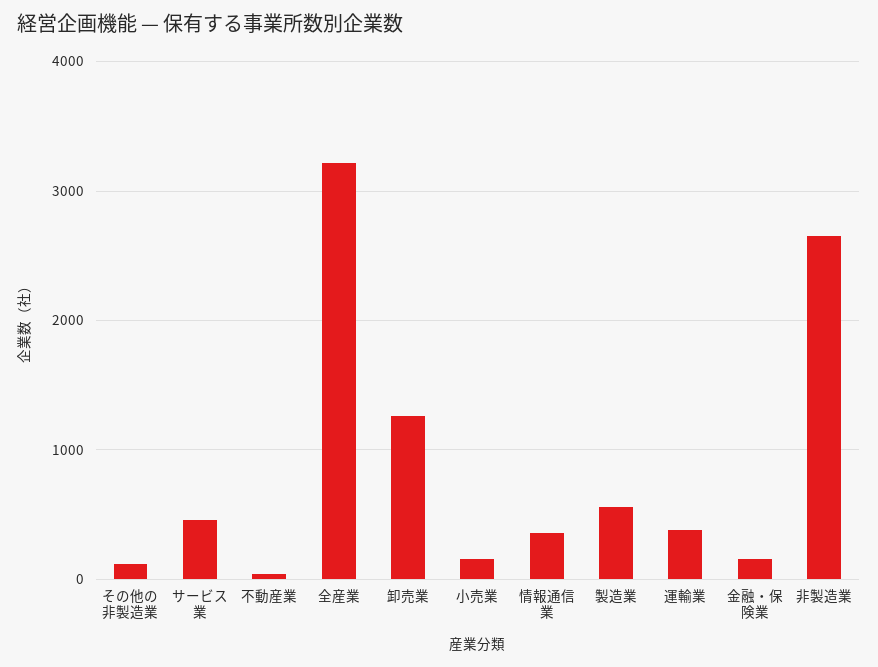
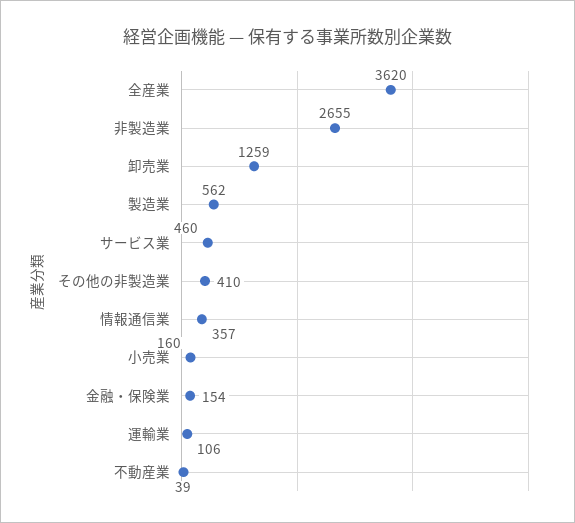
  {
-   "その他の非製造業": 100,
+   "その他の非製造業": 410,
    "サービス業": 460,
    "不動産業": 39,
-   "全産業": 3200,
+   "全産業": 3620,
    "卸売業": 1259,
    "小売業": 160,
    "情報通信業": 357,
    "製造業": 562,
-   "運輸業": 400,
+   "運輸業": 106,
    "金融・保険業": 154,
    "非製造業": 2655
  }

